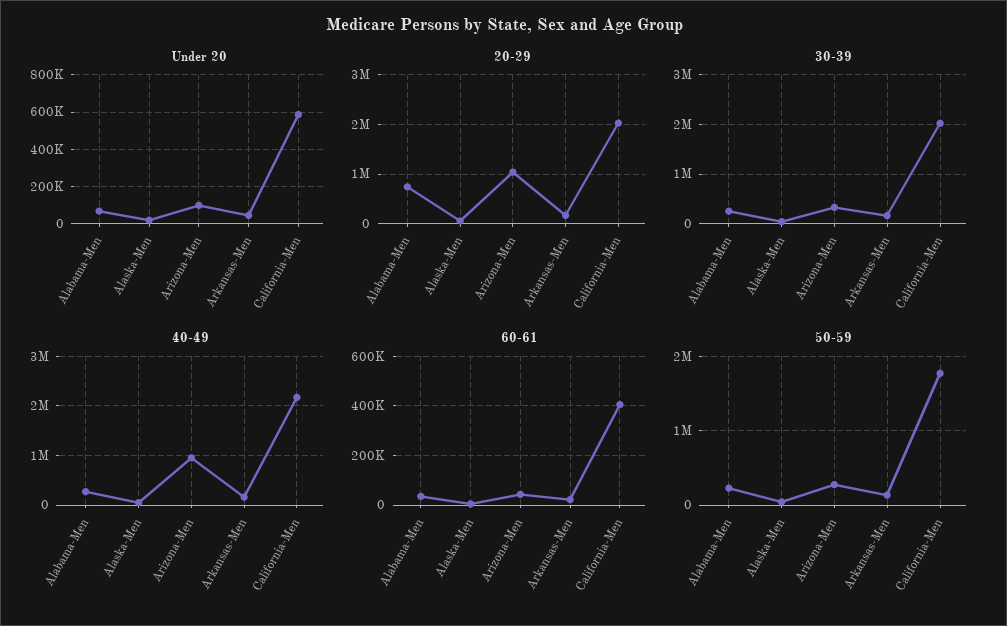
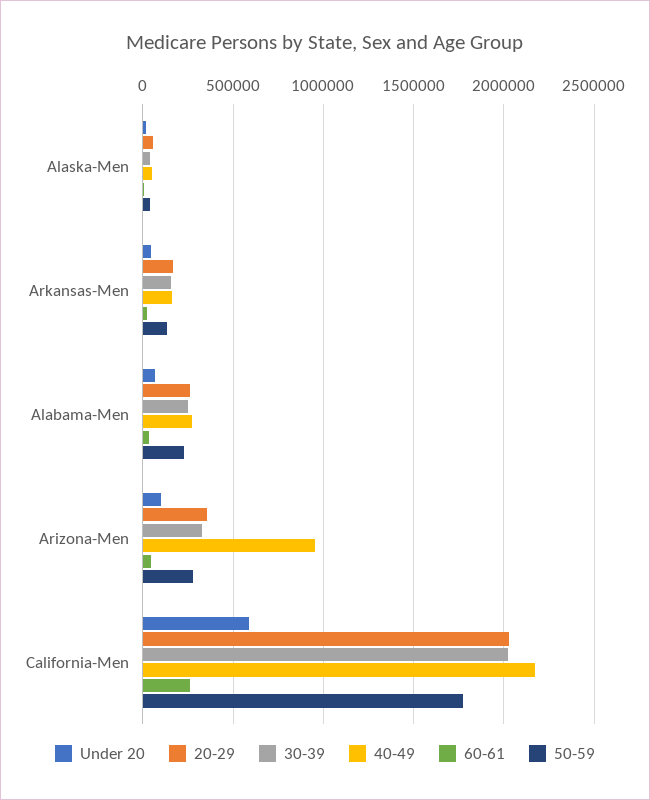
  {
    "Under 20": {
      "Alabama-Men": 50000,
      "Alaska-Men": 0,
      "Arizona-Men": 100000,
      "Arkansas-Men": 50000,
      "California-Men": 600000
    },
    "20-29": {
-     "Alabama-Men": 800000,
+     "Alabama-Men": 250000,
      "Alaska-Men": 50000,
-     "Arizona-Men": 1000000,
+     "Arizona-Men": 350000,
      "Arkansas-Men": 150000,
      "California-Men": 2050000
    },
    "30-39": {
      "Alabama-Men": 250000,
      "Alaska-Men": 50000,
      "Arizona-Men": 350000,
      "Arkansas-Men": 150000,
      "California-Men": 2000000
    },
    "40-49": {
      "Alabama-Men": 250000,
      "Alaska-Men": 50000,
      "Arizona-Men": 950000,
      "Arkansas-Men": 150000,
      "California-Men": 2150000
    },
    "60-61": {
      "Alabama-Men": 25000,
      "Alaska-Men": 0,
      "Arizona-Men": 50000,
      "Arkansas-Men": 25000,
-     "California-Men": 400000
+     "California-Men": 250000
    },
    "50-59": {
      "Alabama-Men": 250000,
      "Alaska-Men": 50000,
      "Arizona-Men": 300000,
      "Arkansas-Men": 150000,
      "California-Men": 1750000
    }
  }

